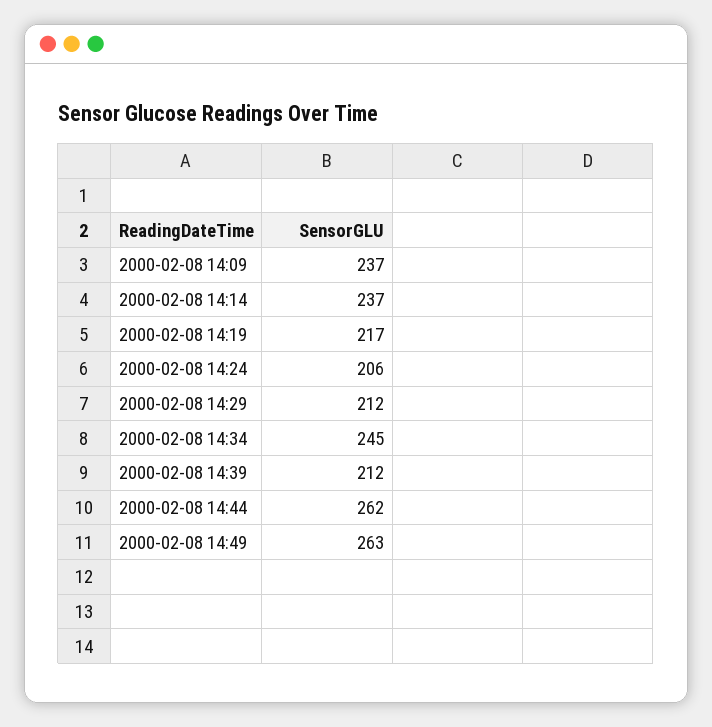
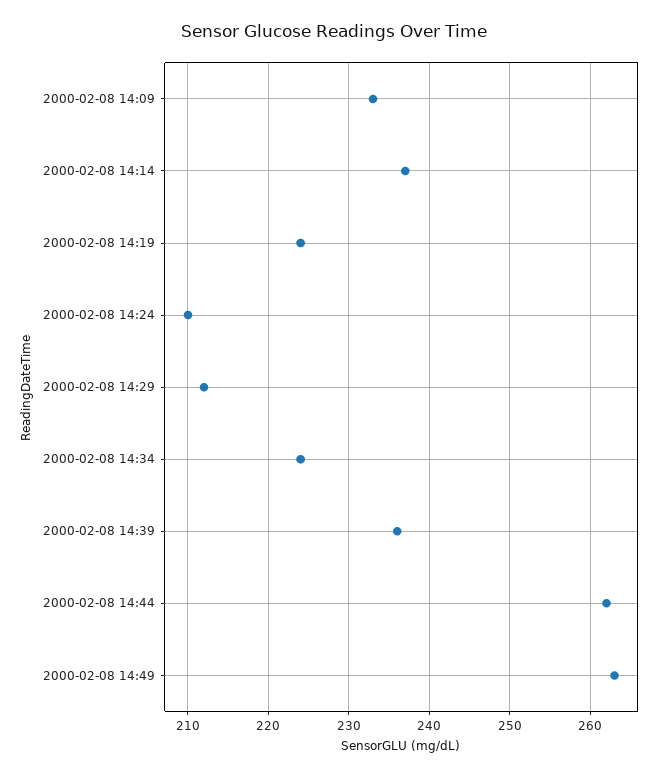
  {
-   "2000-02-08 14:09": 237,
+   "2000-02-08 14:09": 233,
    "2000-02-08 14:14": 237,
-   "2000-02-08 14:19": 217,
+   "2000-02-08 14:19": 224,
-   "2000-02-08 14:24": 206,
+   "2000-02-08 14:24": 210,
    "2000-02-08 14:29": 212,
-   "2000-02-08 14:34": 245,
+   "2000-02-08 14:34": 224,
-   "2000-02-08 14:39": 212,
+   "2000-02-08 14:39": 236,
    "2000-02-08 14:44": 262,
    "2000-02-08 14:49": 263
  }

